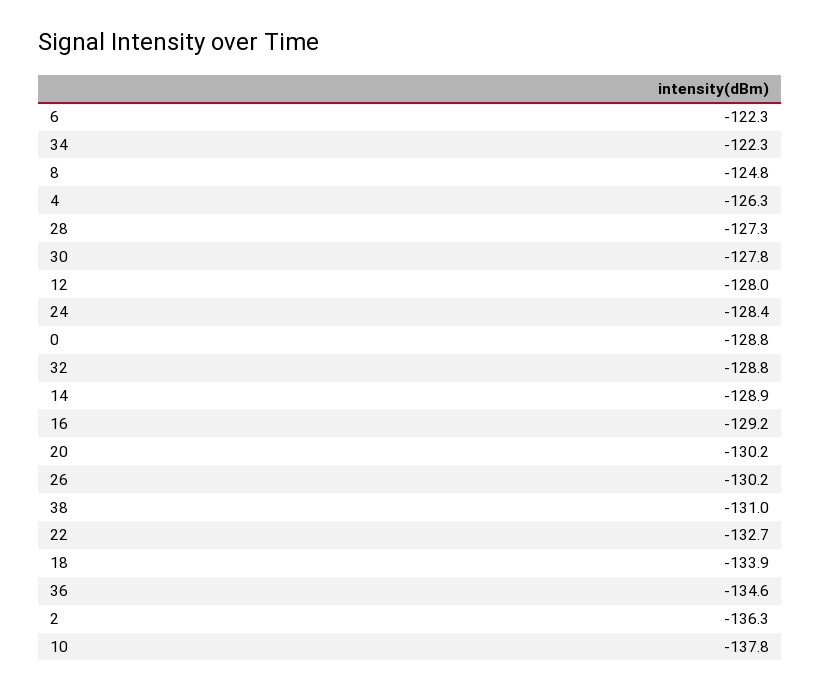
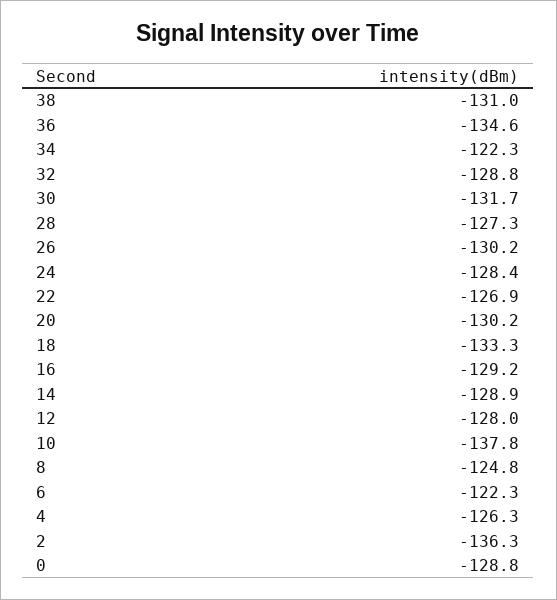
  {
    "6": -122.3,
    "34": -122.3,
    "8": -124.8,
    "4": -126.3,
    "28": -127.3,
-   "30": -127.8,
+   "30": -131.7,
    "12": -128,
    "24": -128.4,
    "0": -128.8,
    "32": -128.8,
    "14": -128.9,
    "16": -129.2,
    "20": -130.2,
    "26": -130.2,
    "38": -131,
-   "22": -132.7,
+   "22": -126.9,
-   "18": -133.9,
+   "18": -133.3,
    "36": -134.6,
    "2": -136.3,
    "10": -137.8
  }

